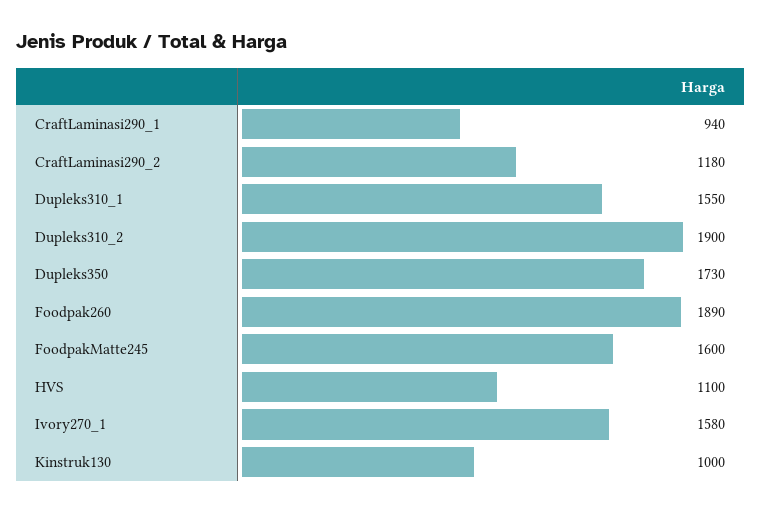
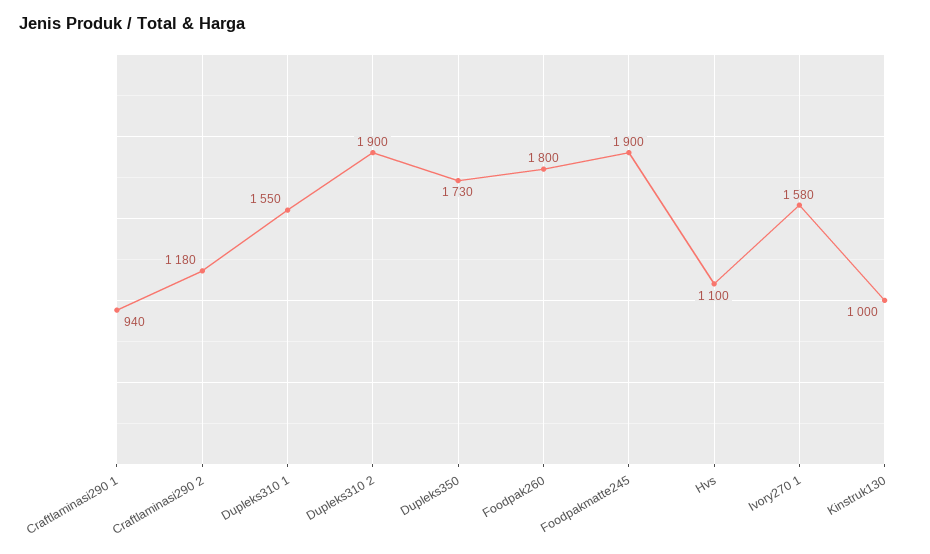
  {
    "CraftLaminasi290_1": 940,
    "CraftLaminasi290_2": 1180,
    "Dupleks310_1": 1550,
    "Dupleks310_2": 1900,
    "Dupleks350": 1730,
-   "Foodpak260": 1890,
+   "Foodpak260": 1800,
-   "FoodpakMatte245": 1600,
+   "FoodpakMatte245": 1900,
    "HVS": 1100,
    "Ivory270_1": 1580,
    "Kinstruk130": 1000
  }

